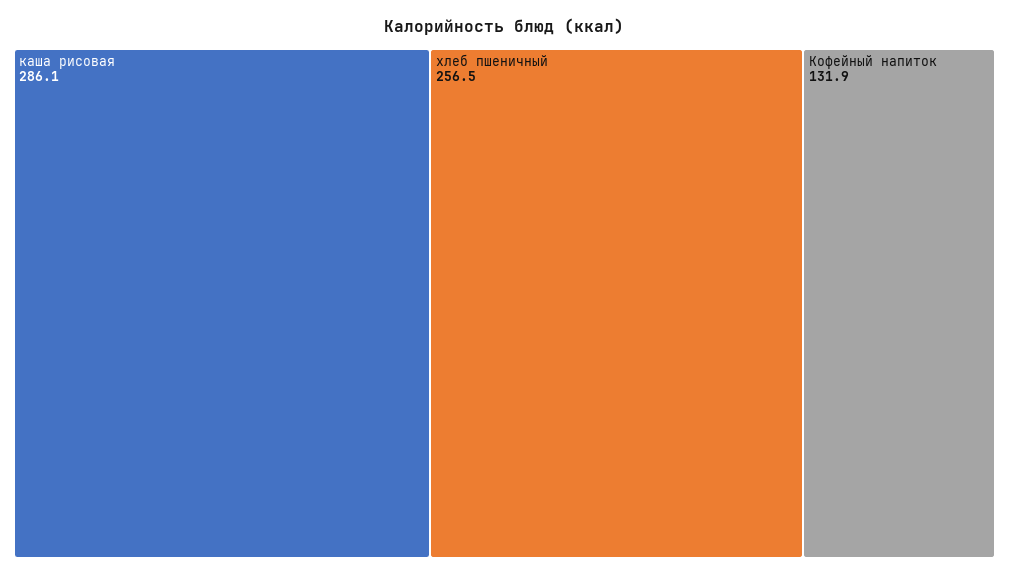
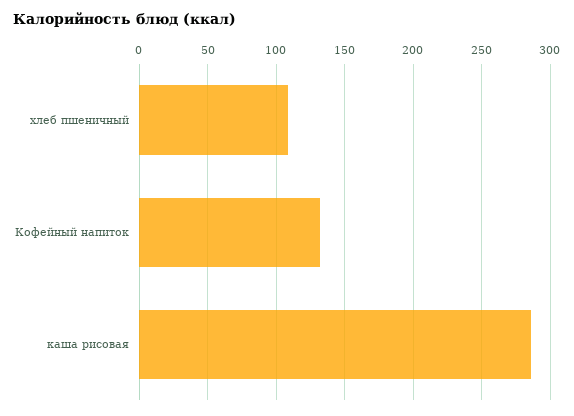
  {
    "каша рисовая": 286.1,
-   "хлеб пшеничный": 256.5,
+   "хлеб пшеничный": 110,
    "Кофейный напиток": 131.9
  }

